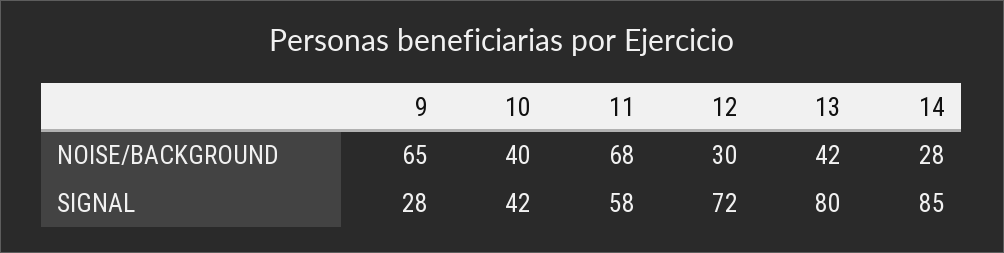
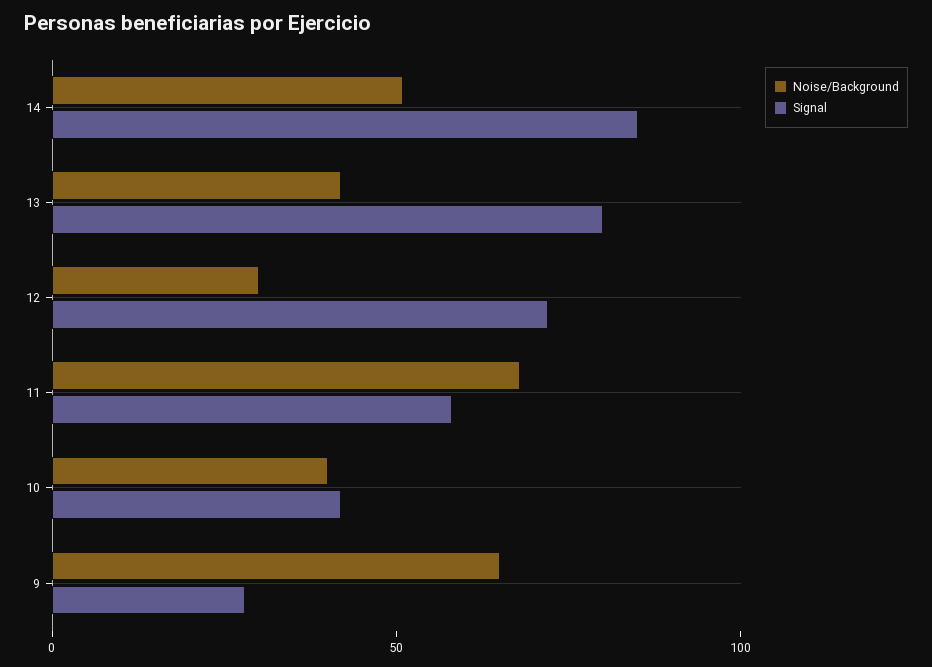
  {
    "NOISE/BACKGROUND": {
      "9": 65,
      "10": 40,
      "11": 68,
      "12": 30,
      "13": 42,
-     "14": 28
+     "14": 50
    },
    "SIGNAL": {
      "9": 28,
      "10": 42,
      "11": 58,
      "12": 72,
      "13": 80,
      "14": 85
    }
  }

